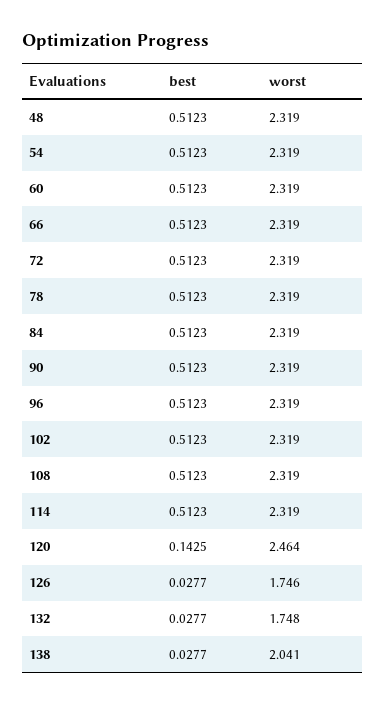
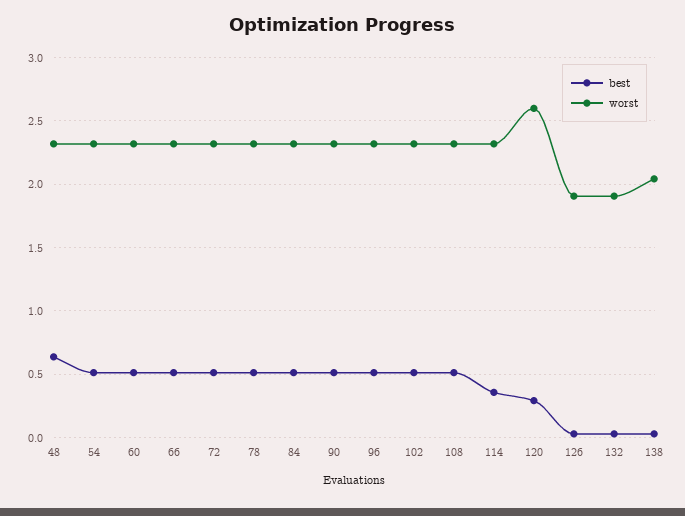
  {
    "best": {
-     "48": 0.5123,
+     "48": 0.65,
      "54": 0.5123,
      "60": 0.5123,
      "66": 0.5123,
      "72": 0.5123,
      "78": 0.5123,
      "84": 0.5123,
      "90": 0.5123,
      "96": 0.5123,
      "102": 0.5123,
      "108": 0.5123,
-     "114": 0.5123,
+     "114": 0.35,
-     "120": 0.1425,
+     "120": 0.3,
      "126": 0.0277,
      "132": 0.0277,
      "138": 0.0277
    },
    "worst": {
      "48": 2.319,
      "54": 2.319,
      "60": 2.319,
      "66": 2.319,
      "72": 2.319,
      "78": 2.319,
      "84": 2.319,
      "90": 2.319,
      "96": 2.319,
      "102": 2.319,
      "108": 2.319,
      "114": 2.319,
-     "120": 2.464,
+     "120": 2.6,
-     "126": 1.746,
+     "126": 1.9,
-     "132": 1.748,
+     "132": 1.9,
      "138": 2.041
    }
  }

